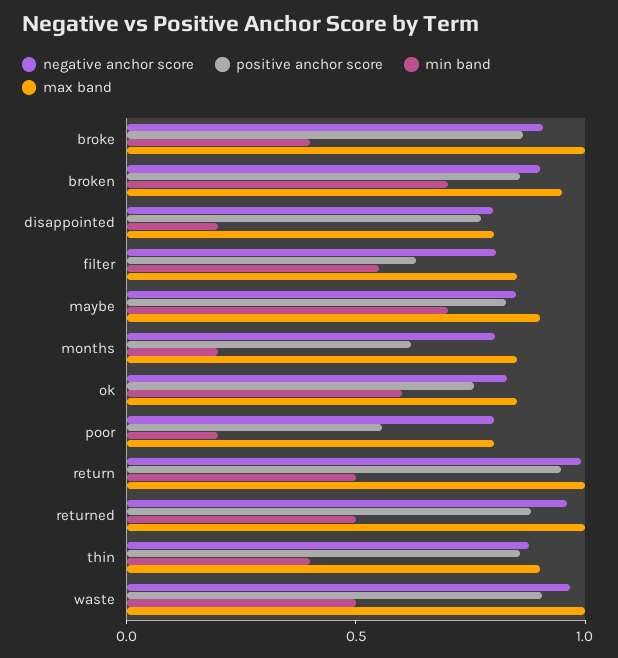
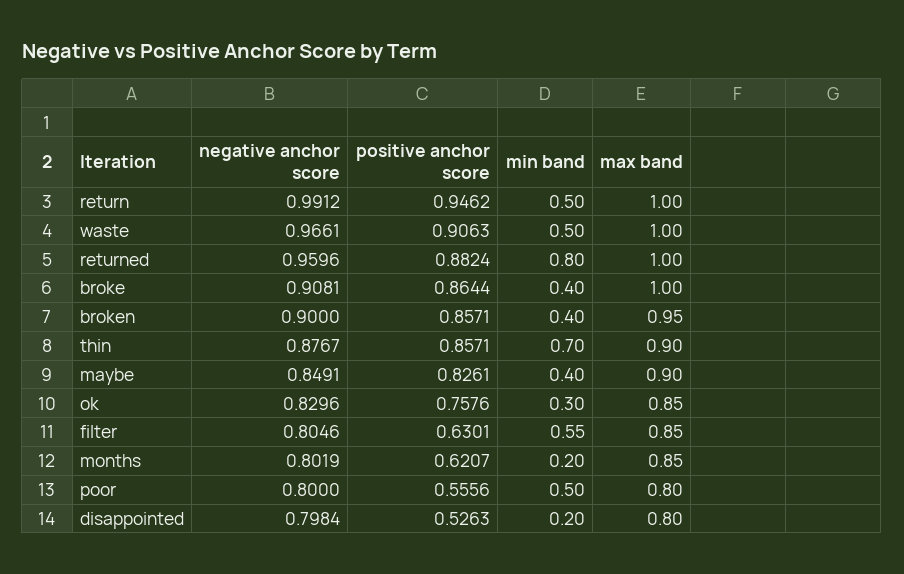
  {
    "negative anchor score": {
      "broke": 0.9081,
      "broken": 0.9,
      "disappointed": 0.7984,
      "filter": 0.8046,
      "maybe": 0.8491,
      "months": 0.8019,
      "ok": 0.8296,
      "poor": 0.8,
      "return": 0.9912,
      "returned": 0.9596,
      "thin": 0.8767,
      "waste": 0.9661
    },
    "positive anchor score": {
      "broke": 0.8644,
      "broken": 0.8571,
-     "disappointed": 0.8,
+     "disappointed": 0.5263,
      "filter": 0.6301,
      "maybe": 0.8261,
      "months": 0.6207,
      "ok": 0.7576,
      "poor": 0.5556,
      "return": 0.9462,
      "returned": 0.8824,
      "thin": 0.8571,
      "waste": 0.9063
    },
    "min band": {
      "broke": 0.4,
-     "broken": 0.7,
+     "broken": 0.4,
      "disappointed": 0.2,
      "filter": 0.55,
-     "maybe": 0.7,
+     "maybe": 0.4,
      "months": 0.2,
-     "ok": 0.6,
+     "ok": 0.3,
-     "poor": 0.2,
+     "poor": 0.5,
      "return": 0.5,
-     "returned": 0.5,
+     "returned": 0.8,
-     "thin": 0.4,
+     "thin": 0.7,
      "waste": 0.5
    },
    "max band": {
      "broke": 1,
      "broken": 0.95,
      "disappointed": 0.8,
      "filter": 0.85,
      "maybe": 0.9,
      "months": 0.85,
      "ok": 0.85,
      "poor": 0.8,
      "return": 1,
      "returned": 1,
      "thin": 0.9,
      "waste": 1
    }
  }

